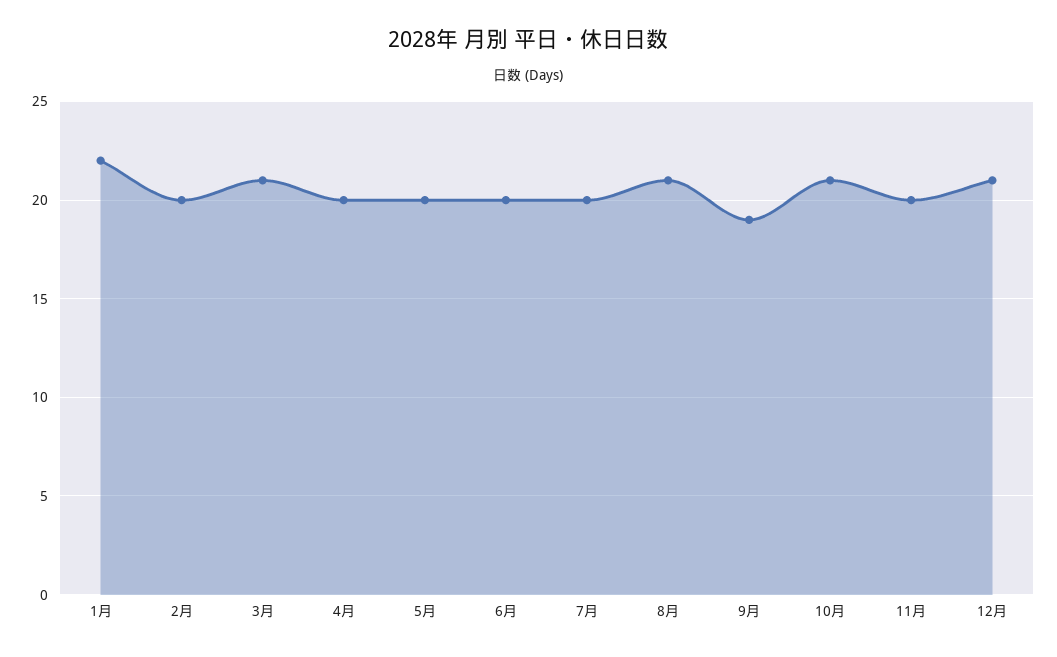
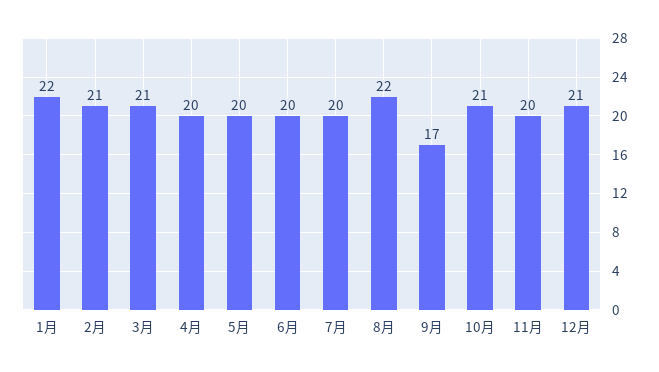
  {
    "1月": 22,
-   "2月": 20,
+   "2月": 21,
    "3月": 21,
    "4月": 20,
    "5月": 20,
    "6月": 20,
    "7月": 20,
-   "8月": 21,
+   "8月": 22,
-   "9月": 19,
+   "9月": 17,
    "10月": 21,
    "11月": 20,
    "12月": 21
  }

